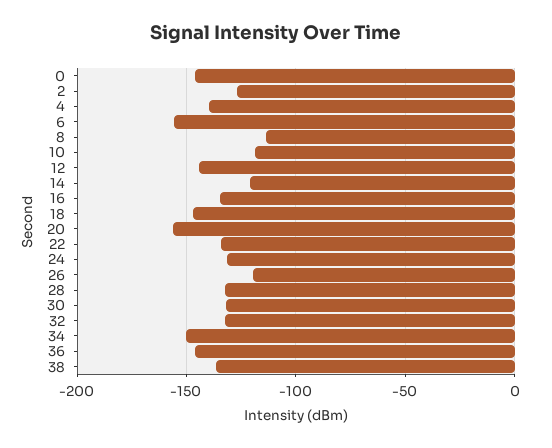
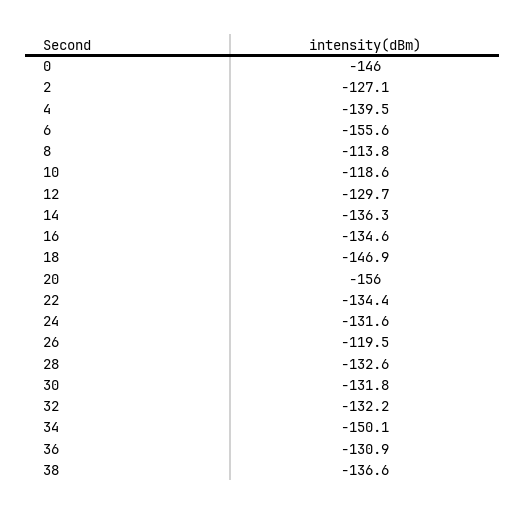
  {
    "0": -146,
    "2": -127.1,
    "4": -139.5,
    "6": -155.6,
    "8": -113.8,
    "10": -118.6,
-   "12": -145,
+   "12": -129.7,
-   "14": -120,
+   "14": -136.3,
    "16": -134.6,
    "18": -146.9,
    "20": -156,
    "22": -134.4,
    "24": -131.6,
    "26": -119.5,
    "28": -132.6,
    "30": -131.8,
    "32": -132.2,
    "34": -150.1,
-   "36": -145,
+   "36": -130.9,
    "38": -136.6
  }

